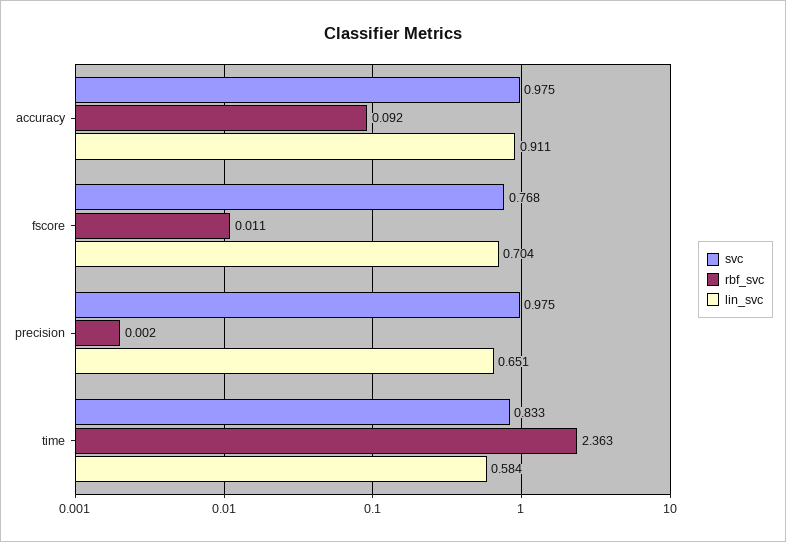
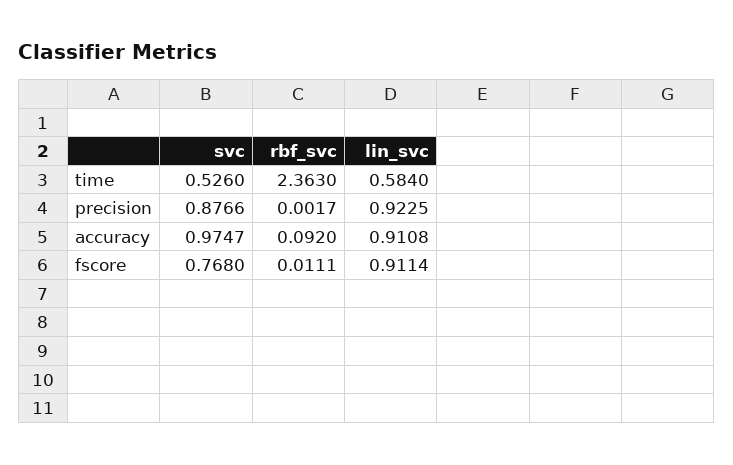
  {
    "svc": {
      "accuracy": 0.9747,
      "fscore": 0.768,
-     "precision": 0.975,
+     "precision": 0.8766,
-     "time": 0.833
+     "time": 0.526
    },
    "rbf_svc": {
      "accuracy": 0.092,
      "fscore": 0.0111,
      "precision": 0.0017,
      "time": 2.363
    },
    "lin_svc": {
      "accuracy": 0.9108,
-     "fscore": 0.704,
+     "fscore": 0.9114,
-     "precision": 0.651,
+     "precision": 0.9225,
      "time": 0.584
    }
  }

